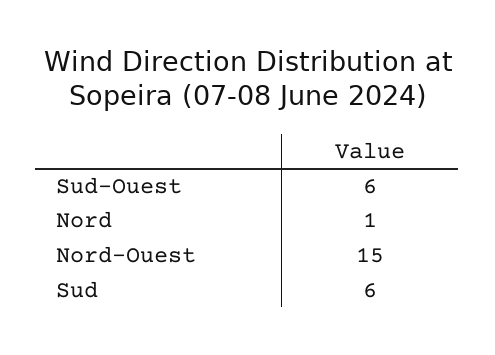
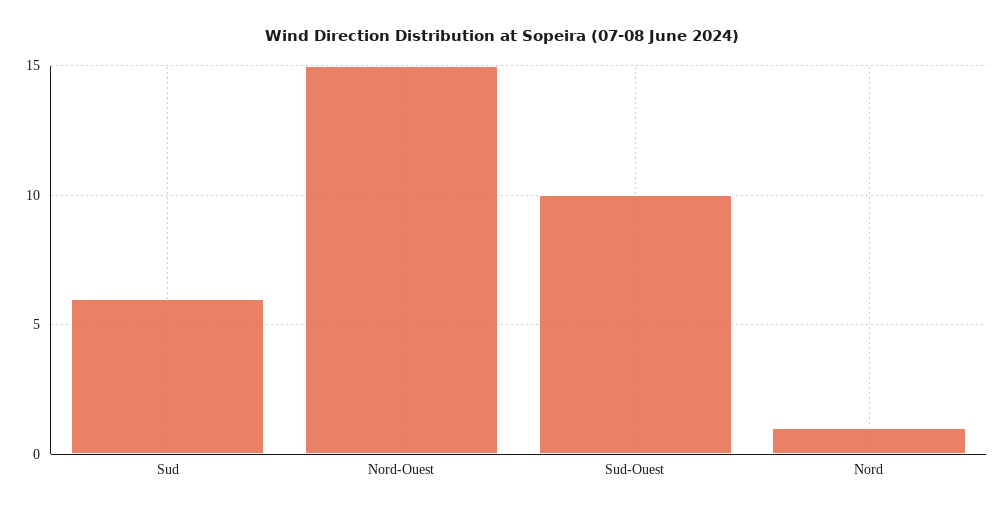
  {
-   "Sud-Ouest": 6,
+   "Sud-Ouest": 10,
    "Nord": 1,
    "Nord-Ouest": 15,
    "Sud": 6
  }

